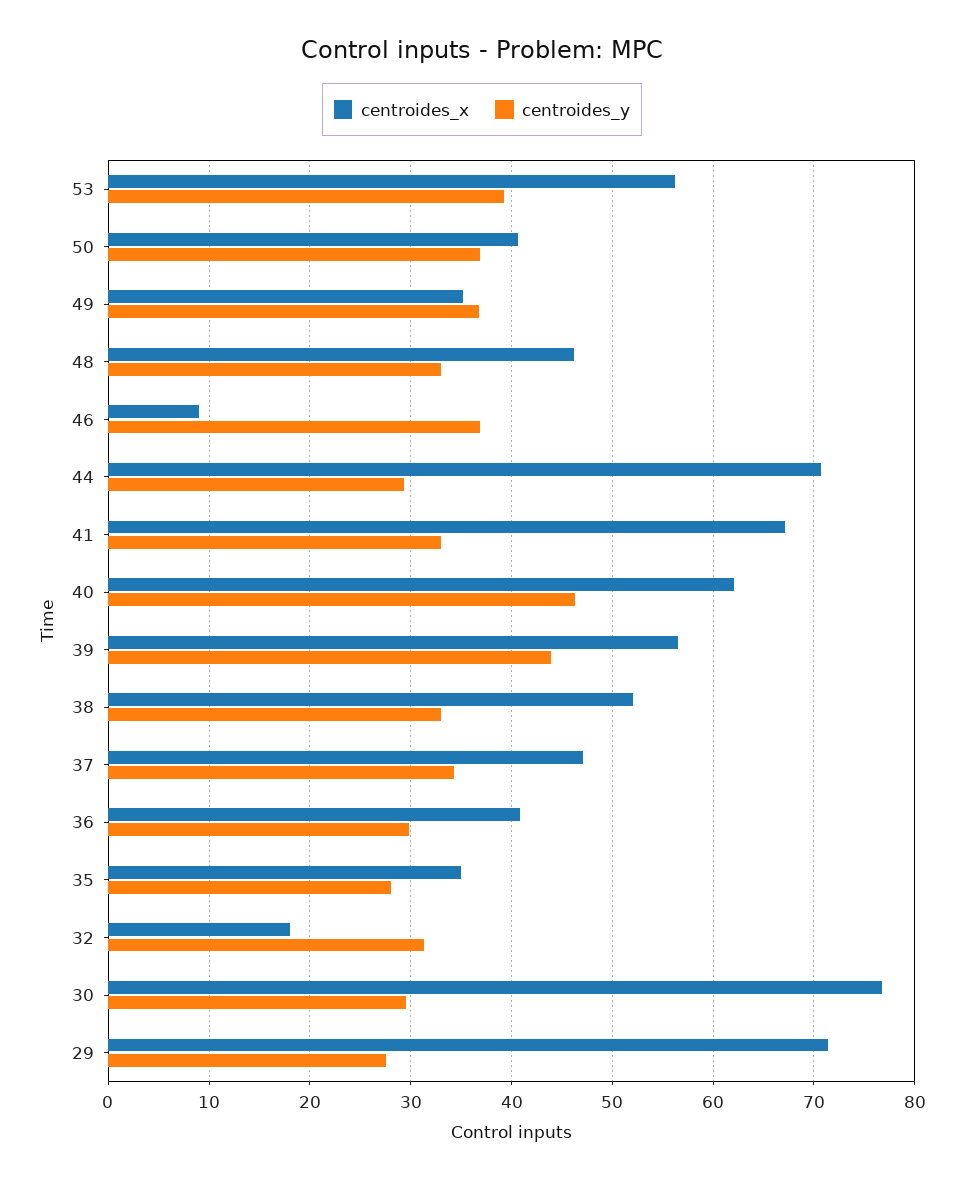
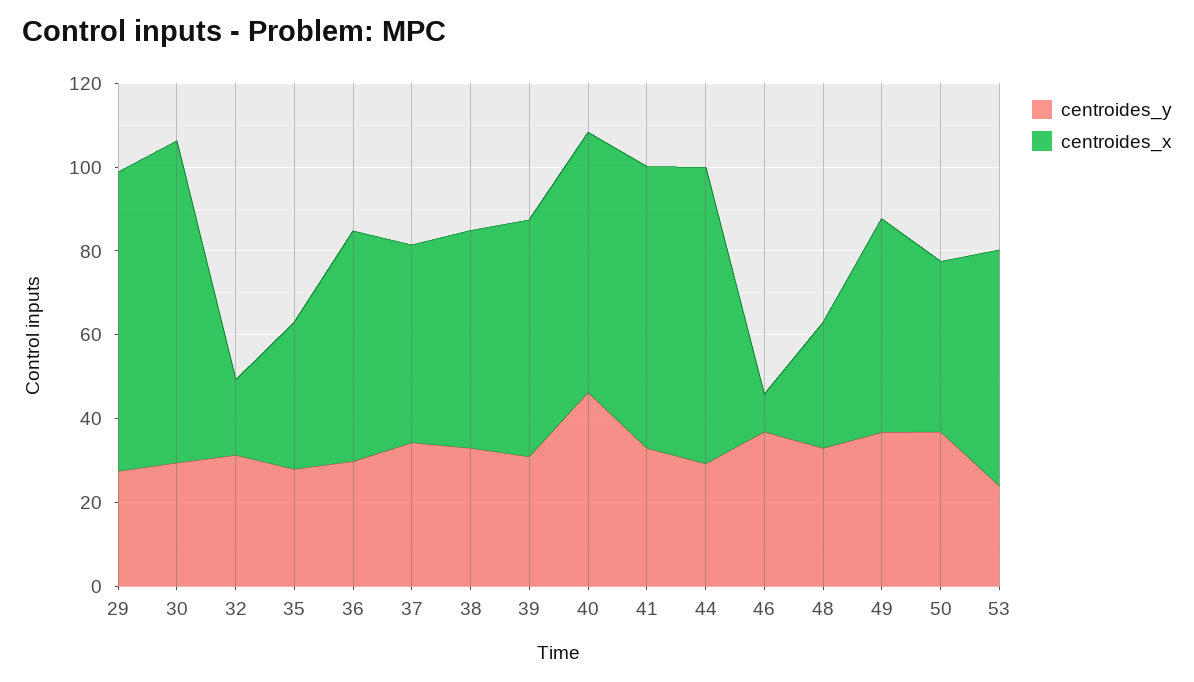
  {
    "centroides_x": {
      "53": 56,
      "50": 41,
-     "49": 35,
+     "49": 50,
-     "48": 46,
+     "48": 30,
      "46": 9,
      "44": 71,
      "41": 67,
      "40": 62,
      "39": 57,
      "38": 52,
      "37": 47,
-     "36": 41,
+     "36": 55,
      "35": 35,
      "32": 18,
      "30": 77,
      "29": 71
    },
    "centroides_y": {
-     "53": 39,
+     "53": 25,
      "50": 37,
      "49": 37,
      "48": 33,
      "46": 37,
      "44": 29,
      "41": 33,
      "40": 46,
-     "39": 44,
+     "39": 30,
      "38": 33,
      "37": 34,
      "36": 30,
      "35": 28,
      "32": 31,
      "30": 30,
      "29": 28
    }
  }

